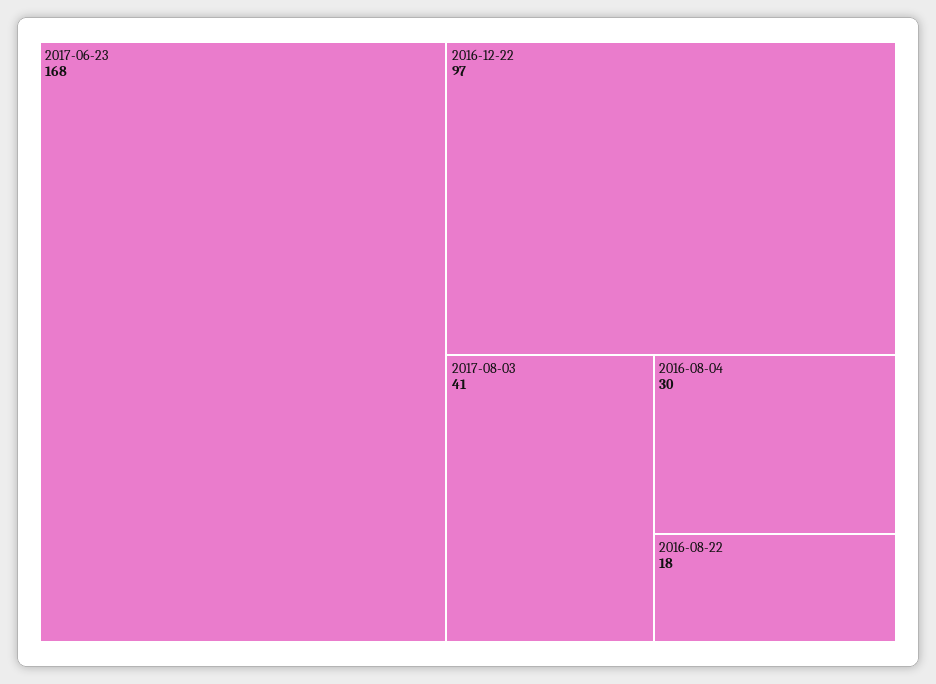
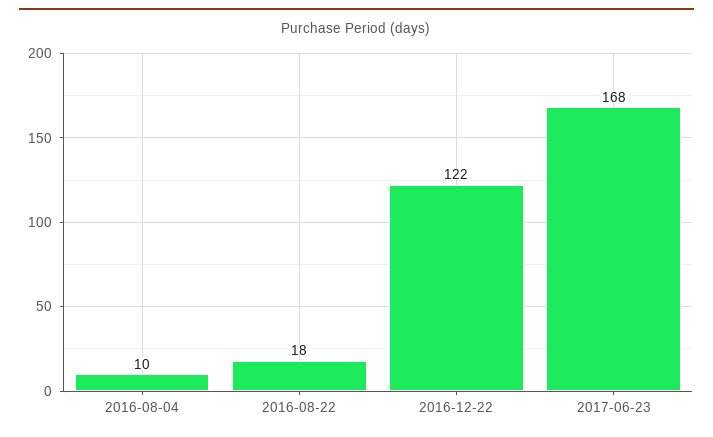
  {
    "2017-06-23": 168,
-   "2016-12-22": 97,
+   "2016-12-22": 122,
-   "2017-08-03": 41,
-   "2016-08-04": 30,
+   "2016-08-04": 10,
    "2016-08-22": 18
  }

